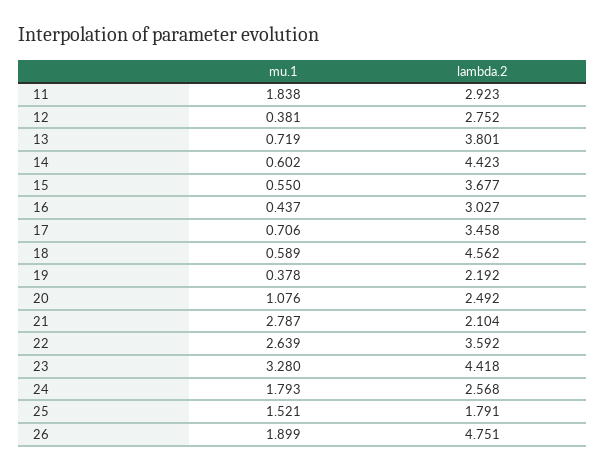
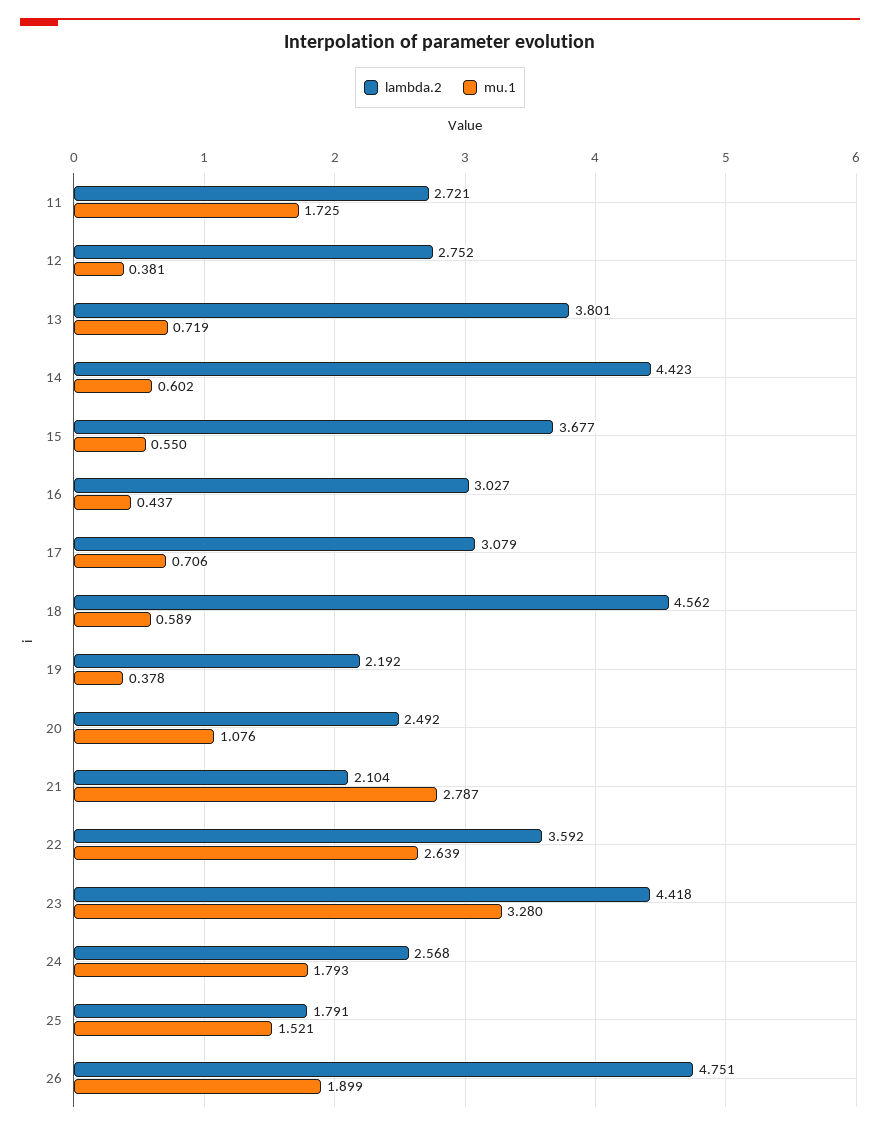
  {
    "mu.1": {
-     "11": 1.838,
+     "11": 1.725,
      "12": 0.381,
      "13": 0.719,
      "14": 0.602,
      "15": 0.55,
      "16": 0.437,
      "17": 0.706,
      "18": 0.589,
      "19": 0.378,
      "20": 1.076,
      "21": 2.787,
      "22": 2.639,
      "23": 3.28,
      "24": 1.793,
      "25": 1.521,
      "26": 1.899
    },
    "lambda.2": {
-     "11": 2.923,
+     "11": 2.721,
      "12": 2.752,
      "13": 3.801,
      "14": 4.423,
      "15": 3.677,
      "16": 3.027,
-     "17": 3.458,
+     "17": 3.079,
      "18": 4.562,
      "19": 2.192,
      "20": 2.492,
      "21": 2.104,
      "22": 3.592,
      "23": 4.418,
      "24": 2.568,
      "25": 1.791,
      "26": 4.751
    }
  }

